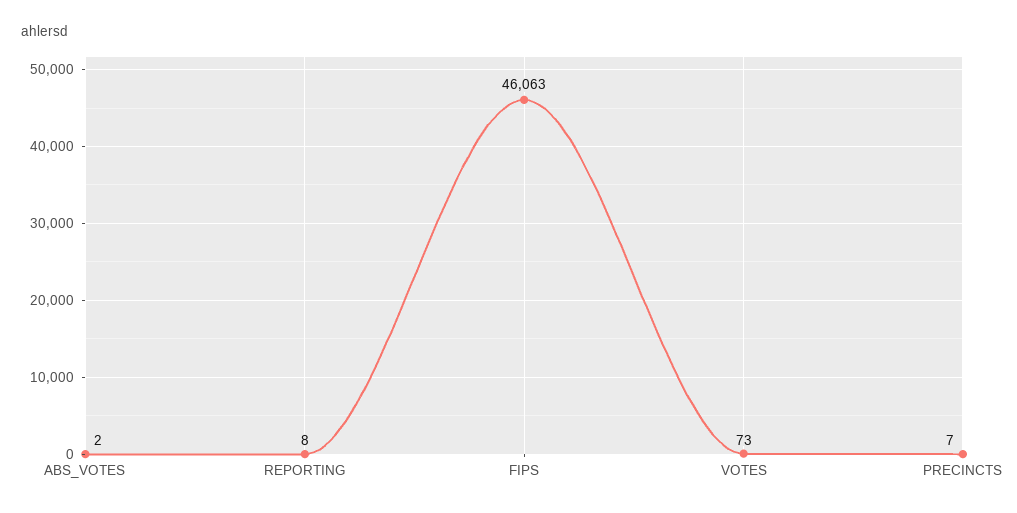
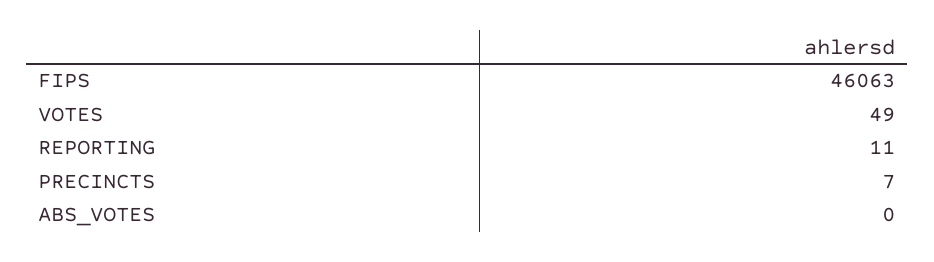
  {
-   "ABS_VOTES": 2,
+   "ABS_VOTES": 0,
-   "REPORTING": 8,
+   "REPORTING": 11,
    "FIPS": 46063,
-   "VOTES": 73,
+   "VOTES": 49,
    "PRECINCTS": 7
  }

